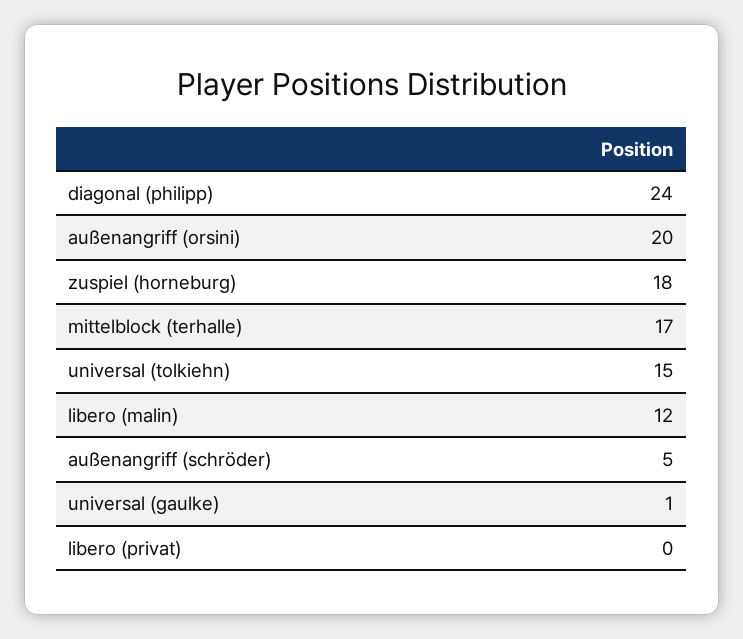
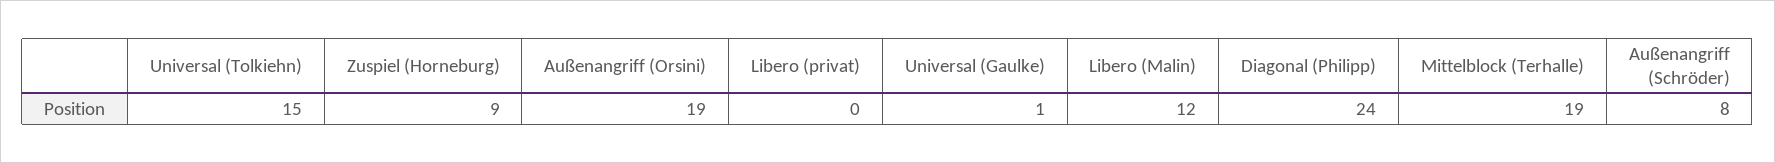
  {
    "diagonal (philipp)": 24,
-   "außenangriff (orsini)": 20,
+   "außenangriff (orsini)": 19,
-   "zuspiel (horneburg)": 18,
+   "zuspiel (horneburg)": 9,
-   "mittelblock (terhalle)": 17,
+   "mittelblock (terhalle)": 19,
    "universal (tolkiehn)": 15,
    "libero (malin)": 12,
-   "außenangriff (schröder)": 5,
+   "außenangriff (schröder)": 8,
    "universal (gaulke)": 1,
    "libero (privat)": 0
  }

